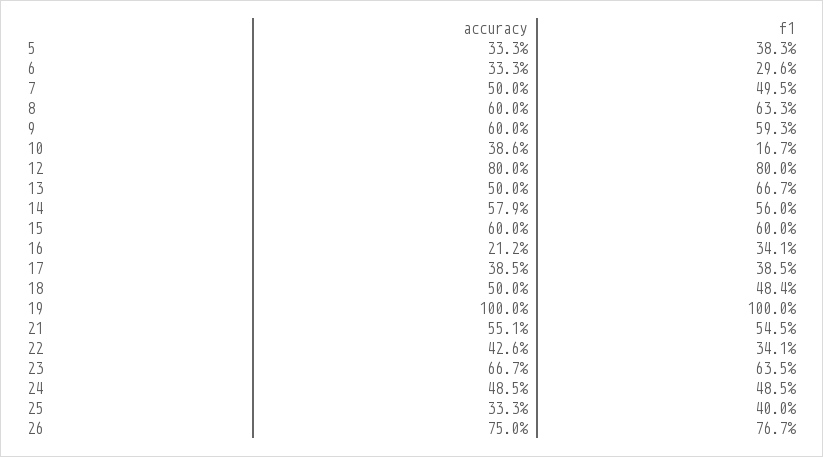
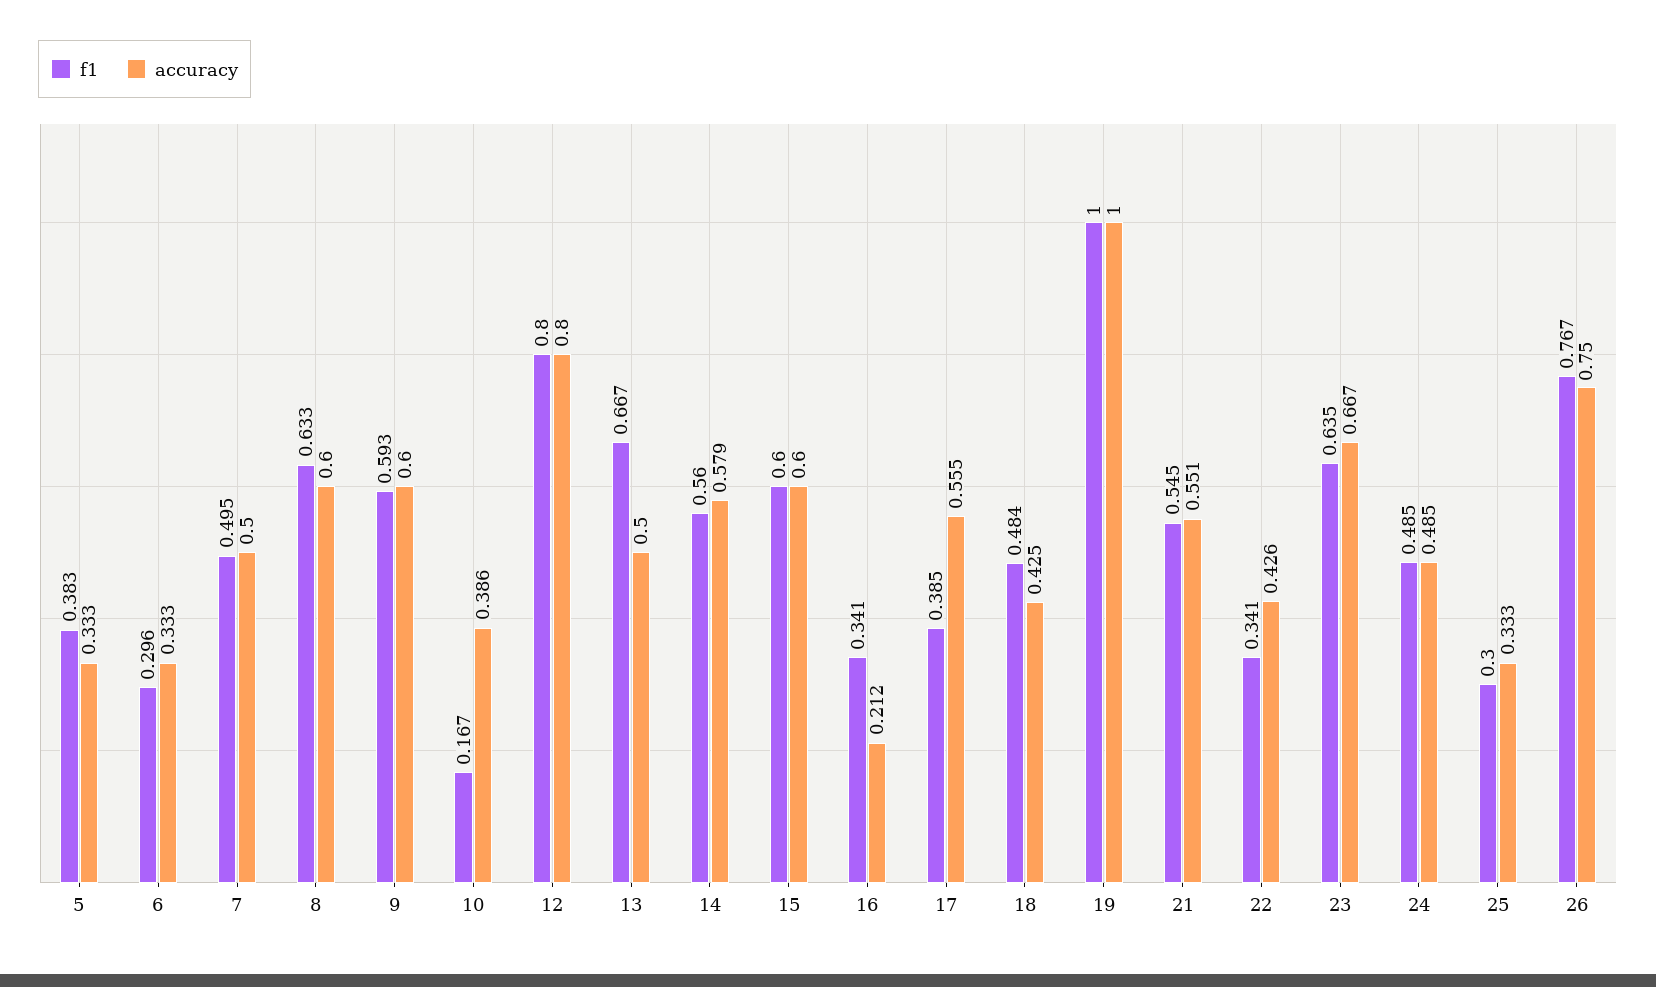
  {
    "accuracy": {
      "5": 0.333,
      "6": 0.333,
      "7": 0.5,
      "8": 0.6,
      "9": 0.6,
      "10": 0.386,
      "12": 0.8,
      "13": 0.5,
      "14": 0.579,
      "15": 0.6,
      "16": 0.212,
-     "17": 0.385,
+     "17": 0.555,
-     "18": 0.5,
+     "18": 0.425,
      "19": 1,
      "21": 0.551,
      "22": 0.426,
      "23": 0.667,
      "24": 0.485,
      "25": 0.333,
      "26": 0.75
    },
    "f1": {
      "5": 0.383,
      "6": 0.296,
      "7": 0.495,
      "8": 0.633,
      "9": 0.593,
      "10": 0.167,
      "12": 0.8,
      "13": 0.667,
      "14": 0.56,
      "15": 0.6,
      "16": 0.341,
      "17": 0.385,
      "18": 0.484,
      "19": 1,
      "21": 0.545,
      "22": 0.341,
      "23": 0.635,
      "24": 0.485,
-     "25": 0.4,
+     "25": 0.3,
      "26": 0.767
    }
  }

